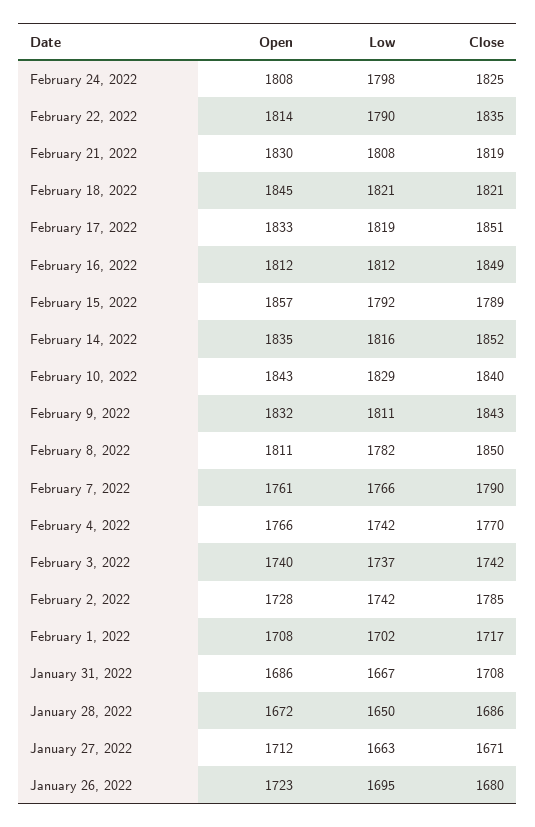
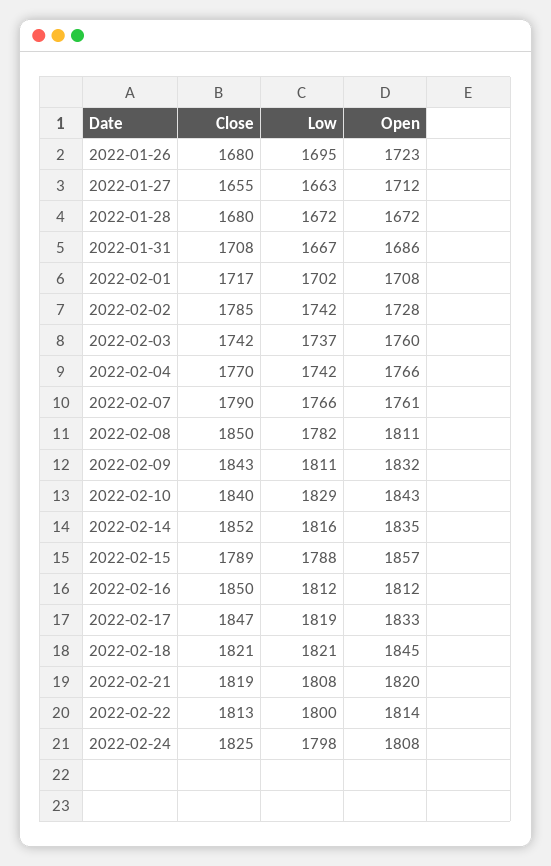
  {
    "Open": {
      "February 24, 2022": 1808,
      "February 22, 2022": 1814,
-     "February 21, 2022": 1830,
+     "February 21, 2022": 1820,
      "February 18, 2022": 1845,
      "February 17, 2022": 1833,
      "February 16, 2022": 1812,
      "February 15, 2022": 1857,
      "February 14, 2022": 1835,
      "February 10, 2022": 1843,
      "February 9, 2022": 1832,
      "February 8, 2022": 1811,
      "February 7, 2022": 1761,
      "February 4, 2022": 1766,
-     "February 3, 2022": 1740,
+     "February 3, 2022": 1760,
      "February 2, 2022": 1728,
      "February 1, 2022": 1708,
      "January 31, 2022": 1686,
      "January 28, 2022": 1672,
      "January 27, 2022": 1712,
      "January 26, 2022": 1723
    },
    "Low": {
      "February 24, 2022": 1798,
-     "February 22, 2022": 1790,
+     "February 22, 2022": 1800,
      "February 21, 2022": 1808,
      "February 18, 2022": 1821,
      "February 17, 2022": 1819,
      "February 16, 2022": 1812,
-     "February 15, 2022": 1792,
+     "February 15, 2022": 1788,
      "February 14, 2022": 1816,
      "February 10, 2022": 1829,
      "February 9, 2022": 1811,
      "February 8, 2022": 1782,
      "February 7, 2022": 1766,
      "February 4, 2022": 1742,
      "February 3, 2022": 1737,
      "February 2, 2022": 1742,
      "February 1, 2022": 1702,
      "January 31, 2022": 1667,
-     "January 28, 2022": 1650,
+     "January 28, 2022": 1672,
      "January 27, 2022": 1663,
      "January 26, 2022": 1695
    },
    "Close": {
      "February 24, 2022": 1825,
-     "February 22, 2022": 1835,
+     "February 22, 2022": 1813,
      "February 21, 2022": 1819,
      "February 18, 2022": 1821,
-     "February 17, 2022": 1851,
+     "February 17, 2022": 1847,
-     "February 16, 2022": 1849,
+     "February 16, 2022": 1850,
      "February 15, 2022": 1789,
      "February 14, 2022": 1852,
      "February 10, 2022": 1840,
      "February 9, 2022": 1843,
      "February 8, 2022": 1850,
      "February 7, 2022": 1790,
      "February 4, 2022": 1770,
      "February 3, 2022": 1742,
      "February 2, 2022": 1785,
      "February 1, 2022": 1717,
      "January 31, 2022": 1708,
-     "January 28, 2022": 1686,
+     "January 28, 2022": 1680,
-     "January 27, 2022": 1671,
+     "January 27, 2022": 1655,
      "January 26, 2022": 1680
    }
  }

